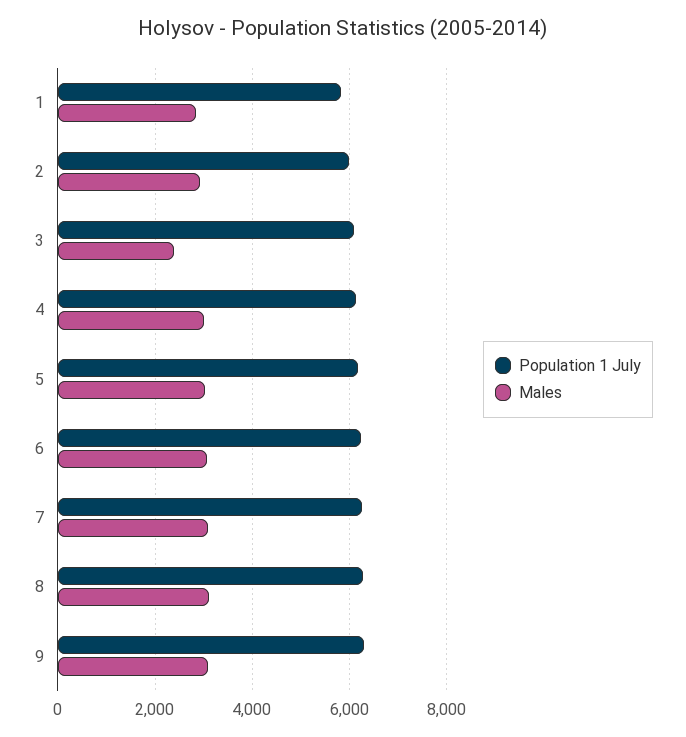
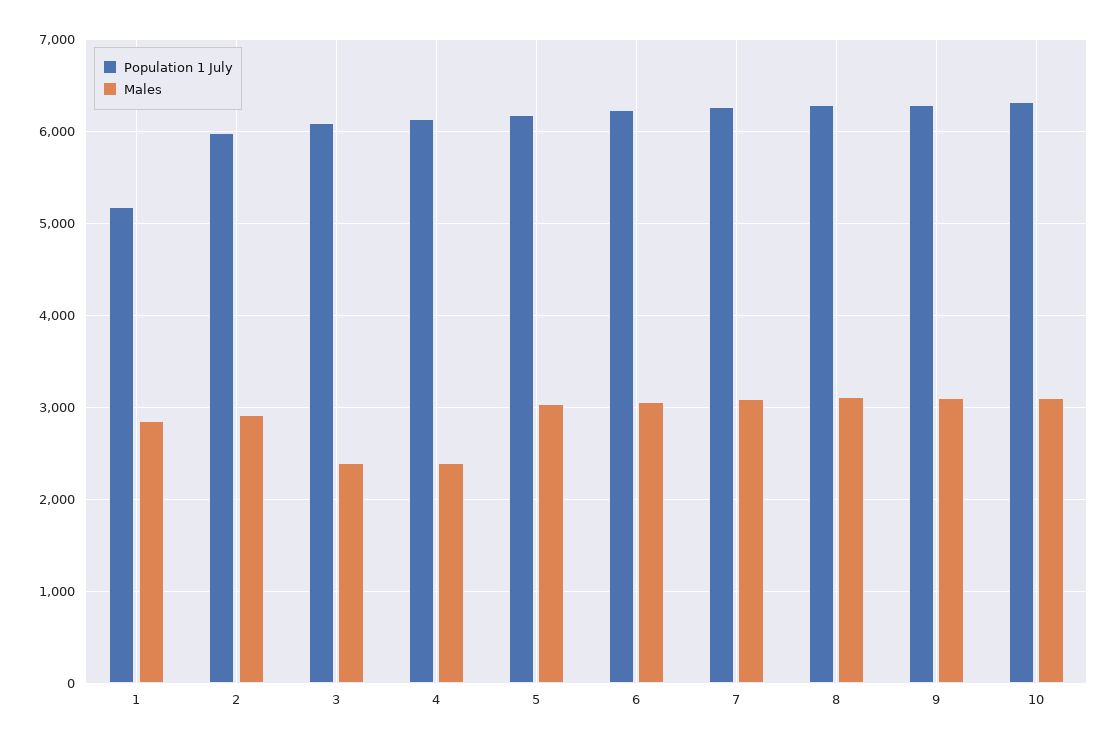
  {
    "Population 1 July": {
-     "1": 5800,
+     "1": 5200,
      "2": 6000,
      "3": 6100,
      "4": 6100,
      "5": 6200,
      "6": 6200,
      "7": 6300,
      "8": 6300,
-     "9": 6300
+     "9": 6300,
+     "10": 6300
    },
    "Males": {
      "1": 2800,
      "2": 2900,
      "3": 2400,
-     "4": 3000,
+     "4": 2400,
      "5": 3000,
      "6": 3100,
      "7": 3100,
      "8": 3100,
-     "9": 3100
+     "9": 3100,
+     "10": 3100
    }
  }

